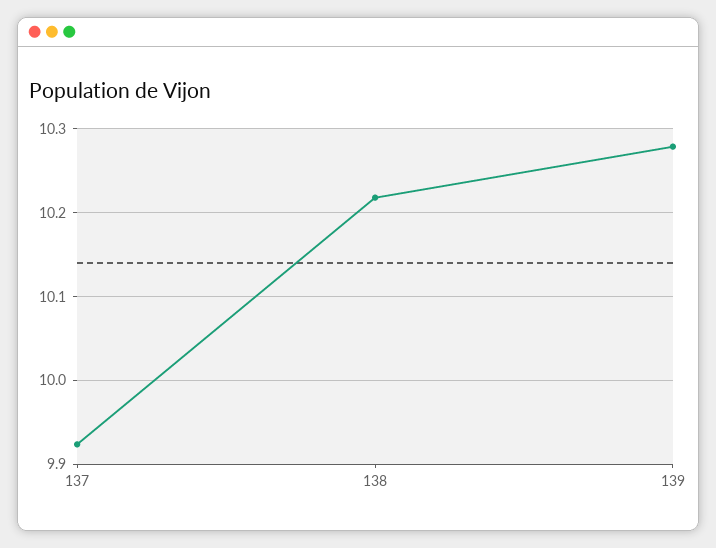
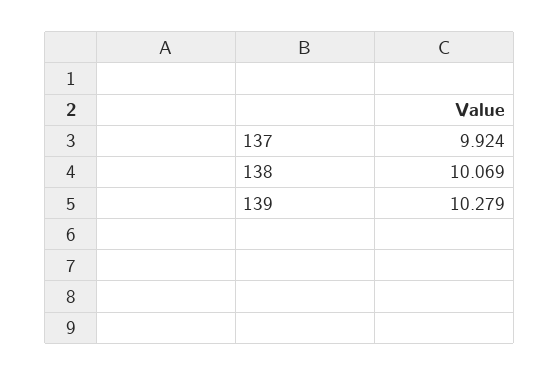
  {
    "137": 9.924,
-   "138": 10.22,
+   "138": 10.069,
    "139": 10.279
  }

